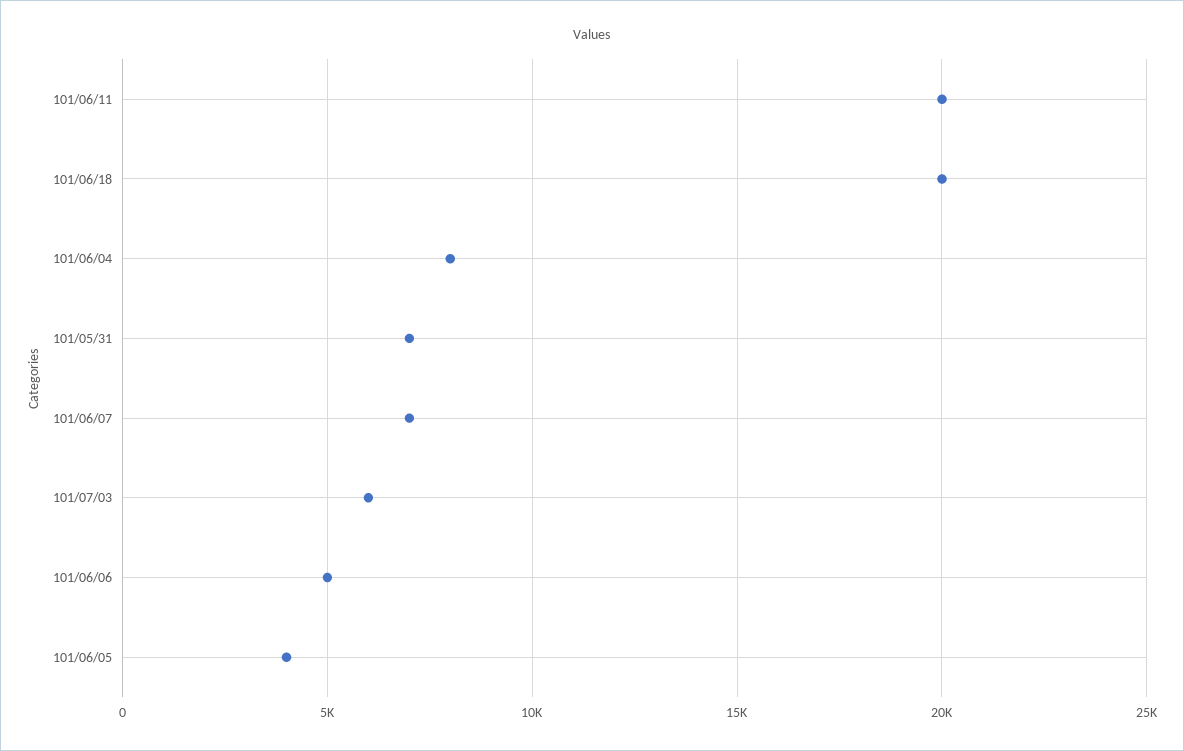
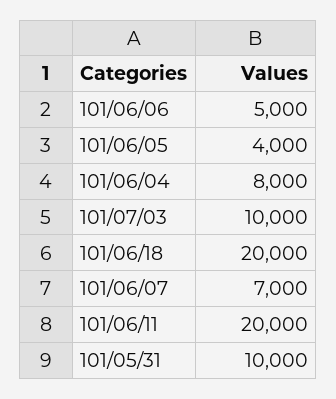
  {
    "101/06/11": 20000,
    "101/06/18": 20000,
    "101/06/04": 8000,
-   "101/05/31": 7000,
+   "101/05/31": 10000,
    "101/06/07": 7000,
-   "101/07/03": 6000,
+   "101/07/03": 10000,
    "101/06/06": 5000,
    "101/06/05": 4000
  }

